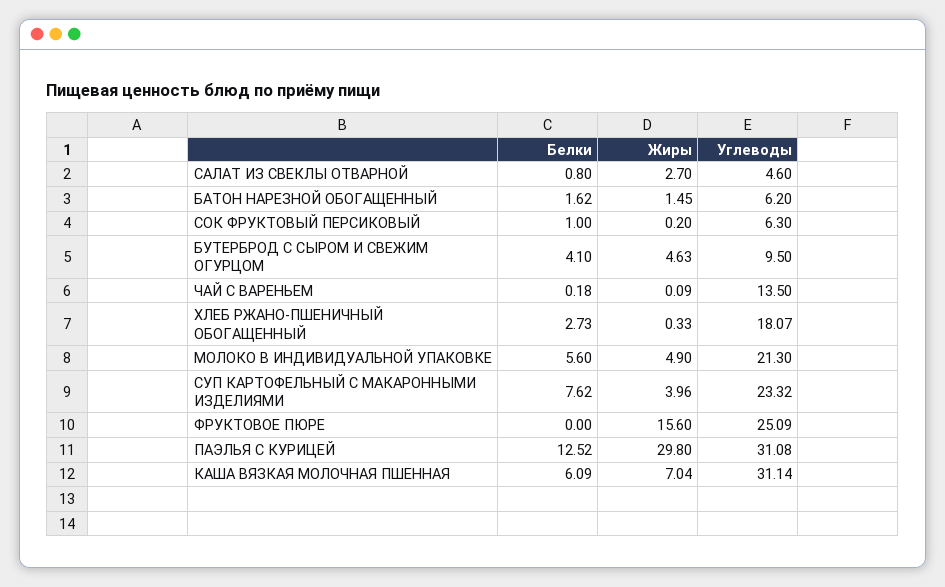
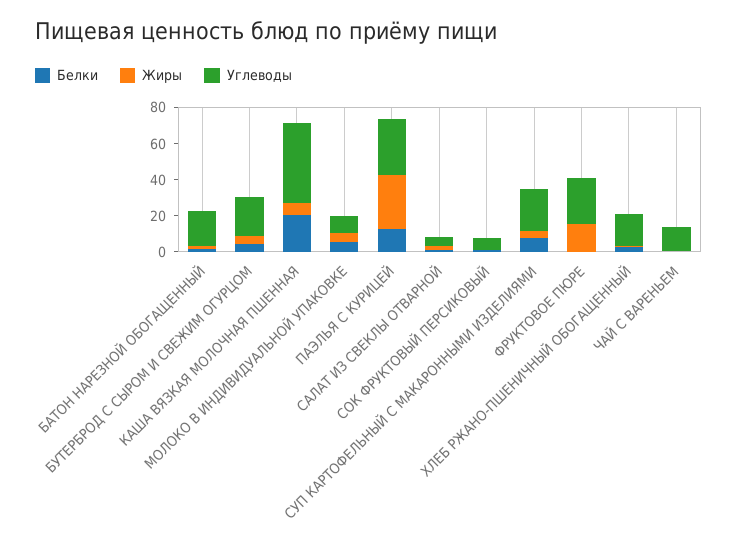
  {
    "Белки": {
      "САЛАТ ИЗ СВЕКЛЫ ОТВАРНОЙ": 0.8,
      "БАТОН НАРЕЗНОЙ ОБОГАЩЕННЫЙ": 1.62,
      "СОК ФРУКТОВЫЙ ПЕРСИКОВЫЙ": 1,
      "БУТЕРБРОД С СЫРОМ И СВЕЖИМ ОГУРЦОМ": 4.1,
      "ЧАЙ С ВАРЕНЬЕМ": 0.18,
      "ХЛЕБ РЖАНО-ПШЕНИЧНЫЙ ОБОГАЩЕННЫЙ": 2.73,
      "МОЛОКО В ИНДИВИДУАЛЬНОЙ УПАКОВКЕ": 5.6,
      "СУП КАРТОФЕЛЬНЫЙ С МАКАРОННЫМИ ИЗДЕЛИЯМИ": 7.62,
      "ФРУКТОВОЕ ПЮРЕ": 0,
      "ПАЭЛЬЯ С КУРИЦЕЙ": 12.52,
-     "КАША ВЯЗКАЯ МОЛОЧНАЯ ПШЕННАЯ": 6.09
+     "КАША ВЯЗКАЯ МОЛОЧНАЯ ПШЕННАЯ": 20
    },
    "Жиры": {
      "САЛАТ ИЗ СВЕКЛЫ ОТВАРНОЙ": 2.7,
      "БАТОН НАРЕЗНОЙ ОБОГАЩЕННЫЙ": 1.45,
      "СОК ФРУКТОВЫЙ ПЕРСИКОВЫЙ": 0.2,
      "БУТЕРБРОД С СЫРОМ И СВЕЖИМ ОГУРЦОМ": 4.63,
      "ЧАЙ С ВАРЕНЬЕМ": 0.09,
      "ХЛЕБ РЖАНО-ПШЕНИЧНЫЙ ОБОГАЩЕННЫЙ": 0.33,
      "МОЛОКО В ИНДИВИДУАЛЬНОЙ УПАКОВКЕ": 4.9,
      "СУП КАРТОФЕЛЬНЫЙ С МАКАРОННЫМИ ИЗДЕЛИЯМИ": 3.96,
      "ФРУКТОВОЕ ПЮРЕ": 15.6,
      "ПАЭЛЬЯ С КУРИЦЕЙ": 29.8,
      "КАША ВЯЗКАЯ МОЛОЧНАЯ ПШЕННАЯ": 7.04
    },
    "Углеводы": {
      "САЛАТ ИЗ СВЕКЛЫ ОТВАРНОЙ": 4.6,
-     "БАТОН НАРЕЗНОЙ ОБОГАЩЕННЫЙ": 6.2,
+     "БАТОН НАРЕЗНОЙ ОБОГАЩЕННЫЙ": 20,
      "СОК ФРУКТОВЫЙ ПЕРСИКОВЫЙ": 6.3,
-     "БУТЕРБРОД С СЫРОМ И СВЕЖИМ ОГУРЦОМ": 9.5,
+     "БУТЕРБРОД С СЫРОМ И СВЕЖИМ ОГУРЦОМ": 20,
      "ЧАЙ С ВАРЕНЬЕМ": 13.5,
      "ХЛЕБ РЖАНО-ПШЕНИЧНЫЙ ОБОГАЩЕННЫЙ": 18.07,
-     "МОЛОКО В ИНДИВИДУАЛЬНОЙ УПАКОВКЕ": 21.3,
+     "МОЛОКО В ИНДИВИДУАЛЬНОЙ УПАКОВКЕ": 10,
      "СУП КАРТОФЕЛЬНЫЙ С МАКАРОННЫМИ ИЗДЕЛИЯМИ": 23.32,
      "ФРУКТОВОЕ ПЮРЕ": 25.09,
      "ПАЭЛЬЯ С КУРИЦЕЙ": 31.08,
-     "КАША ВЯЗКАЯ МОЛОЧНАЯ ПШЕННАЯ": 31.14
+     "КАША ВЯЗКАЯ МОЛОЧНАЯ ПШЕННАЯ": 45
    }
  }

